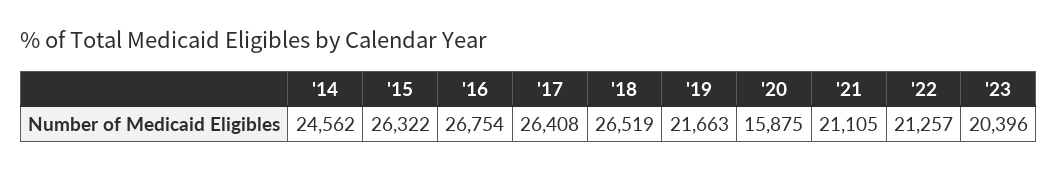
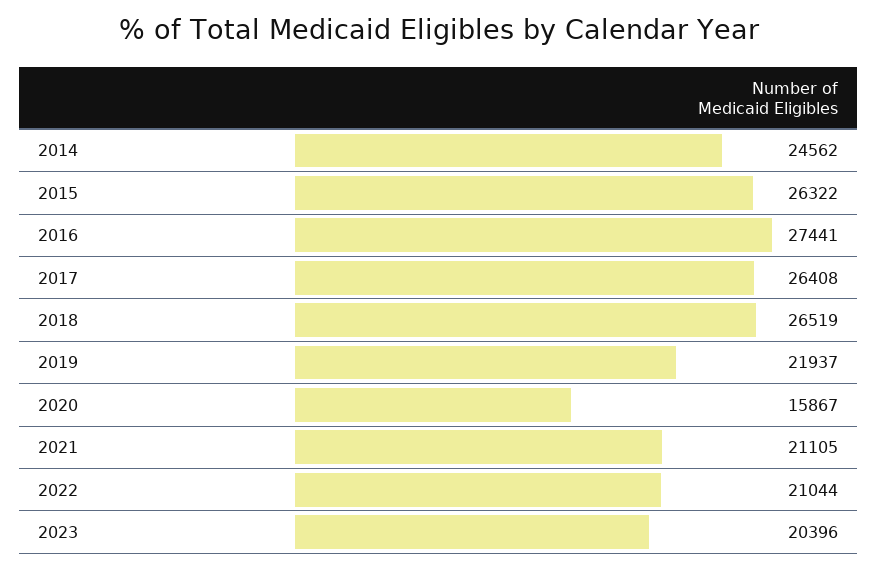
  {
    "'14": 24562,
    "'15": 26322,
-   "'16": 26754,
+   "'16": 27441,
    "'17": 26408,
    "'18": 26519,
-   "'19": 21663,
+   "'19": 21937,
-   "'20": 15875,
+   "'20": 15867,
    "'21": 21105,
-   "'22": 21257,
+   "'22": 21044,
    "'23": 20396
  }

